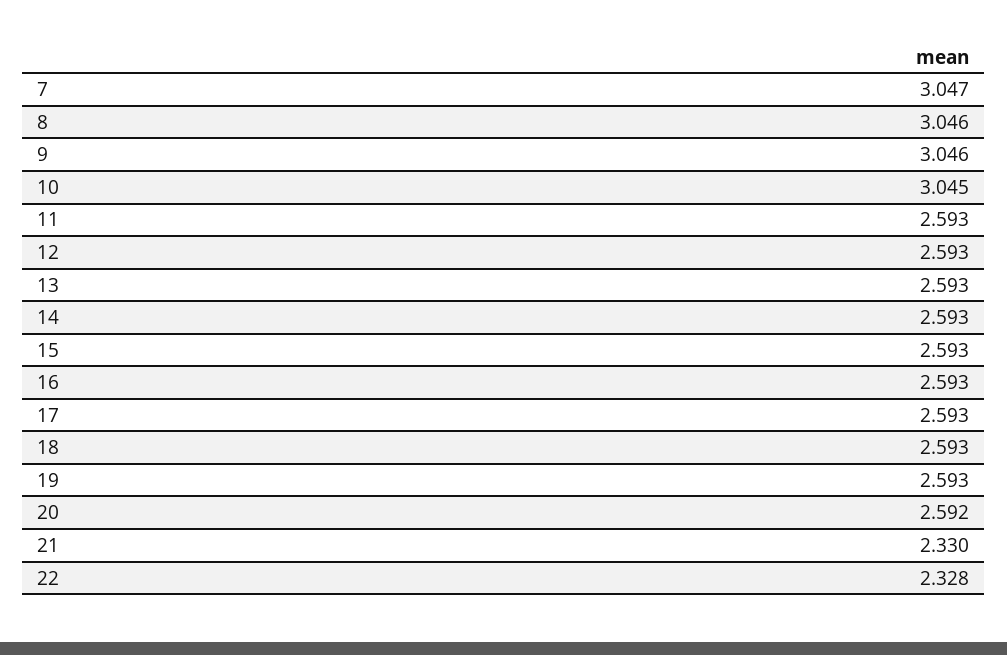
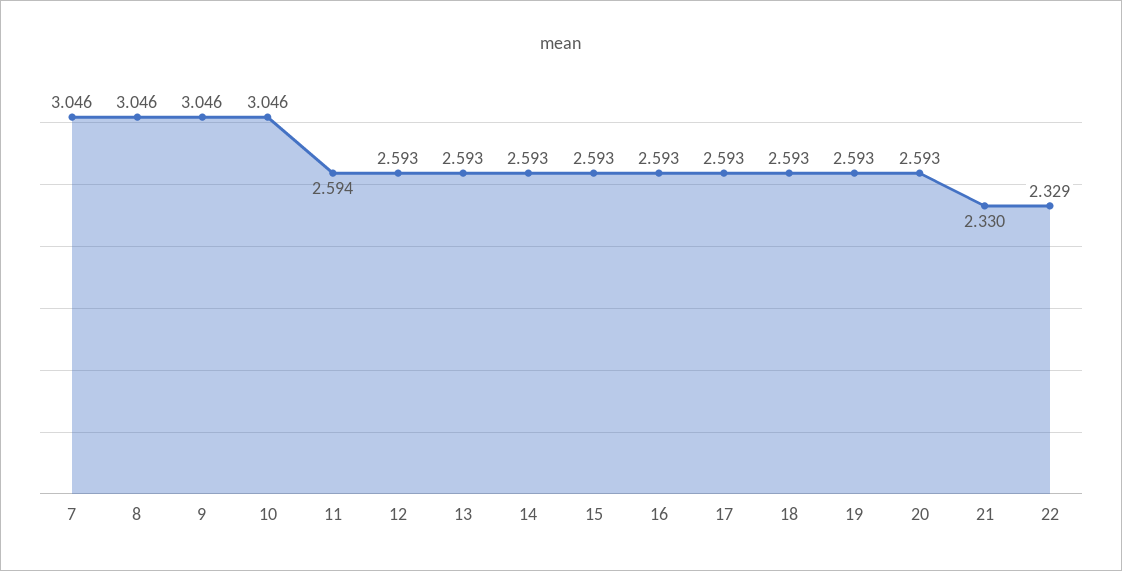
  {
-   "7": 3.047,
+   "7": 3.046,
    "8": 3.046,
    "9": 3.046,
-   "10": 3.045,
+   "10": 3.046,
-   "11": 2.593,
+   "11": 2.594,
    "12": 2.593,
    "13": 2.593,
    "14": 2.593,
    "15": 2.593,
    "16": 2.593,
    "17": 2.593,
    "18": 2.593,
    "19": 2.593,
-   "20": 2.592,
+   "20": 2.593,
    "21": 2.33,
-   "22": 2.328
+   "22": 2.329
  }

